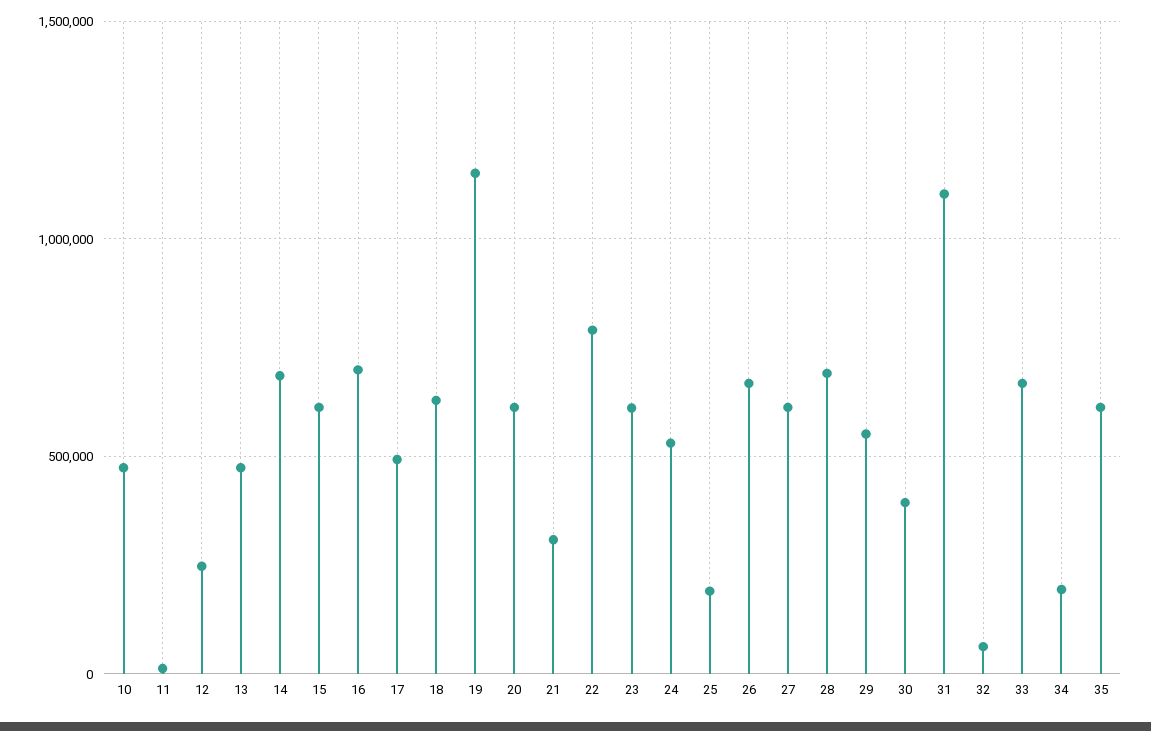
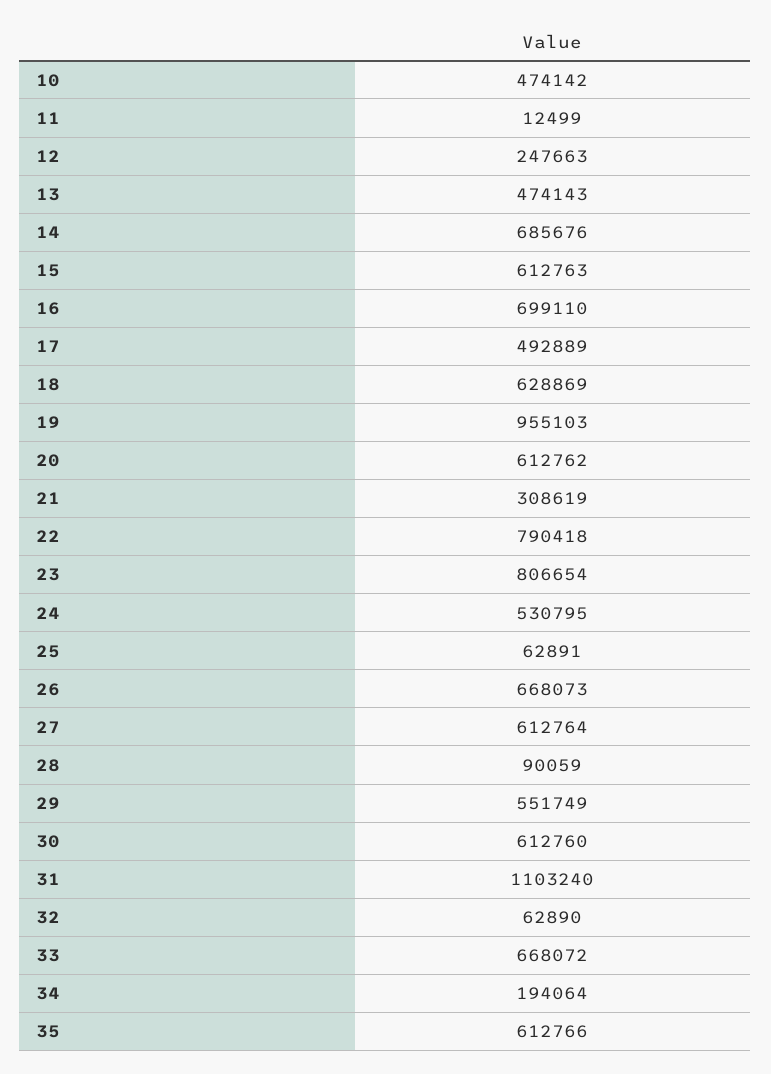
  {
    "10": 474142,
    "11": 12499,
    "12": 247663,
    "13": 474143,
    "14": 685676,
    "15": 612763,
    "16": 699110,
    "17": 492889,
    "18": 628869,
-   "19": 1150000,
+   "19": 955103,
    "20": 612762,
    "21": 308619,
    "22": 790418,
-   "23": 600000,
+   "23": 806654,
    "24": 530795,
-   "25": 200000,
+   "25": 62891,
    "26": 668073,
    "27": 612764,
-   "28": 700000,
+   "28": 90059,
    "29": 551749,
-   "30": 400000,
+   "30": 612760,
    "31": 1103240,
    "32": 62890,
    "33": 668072,
    "34": 194064,
    "35": 612766
  }

